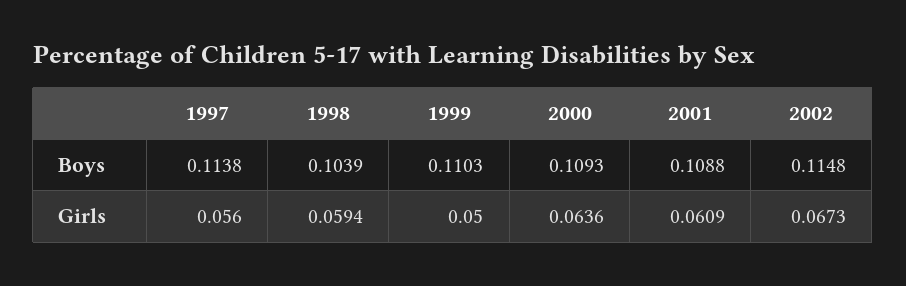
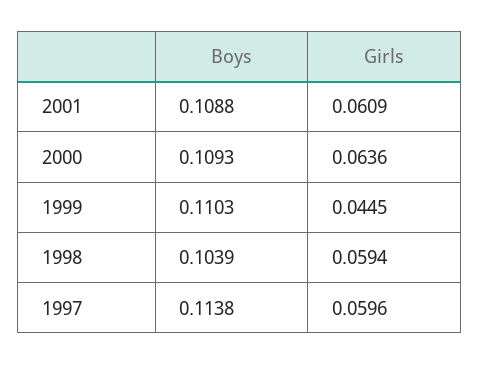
  {
    "1997": {
      "Boys": 0.1138,
-     "Girls": 0.056
+     "Girls": 0.0596
    },
    "1998": {
      "Boys": 0.1039,
      "Girls": 0.0594
    },
    "1999": {
      "Boys": 0.1103,
-     "Girls": 0.05
+     "Girls": 0.0445
    },
    "2000": {
      "Boys": 0.1093,
      "Girls": 0.0636
    },
    "2001": {
      "Boys": 0.1088,
      "Girls": 0.0609
-   },
+   }
-   "2002": {
-     "Boys": 0.1148,
-     "Girls": 0.0673
-   }
  }

